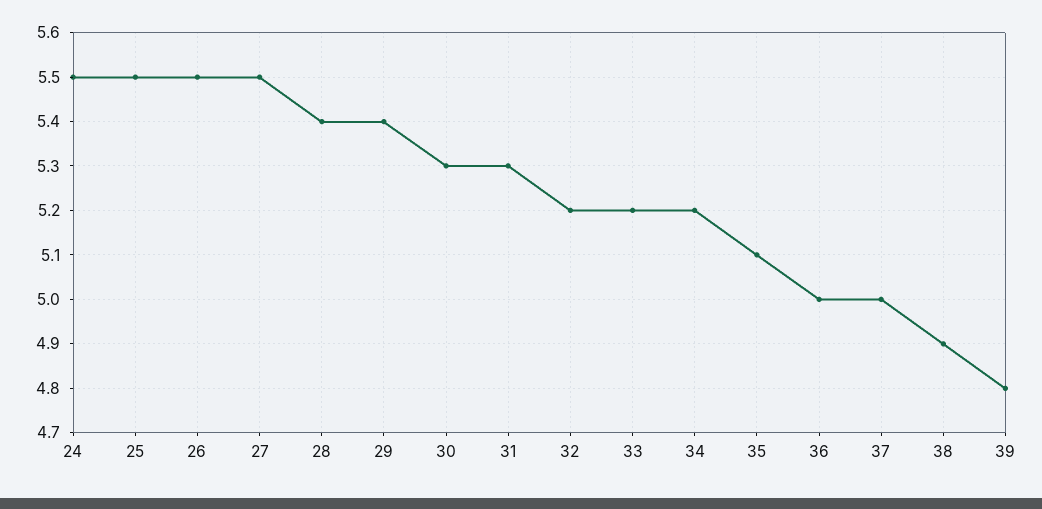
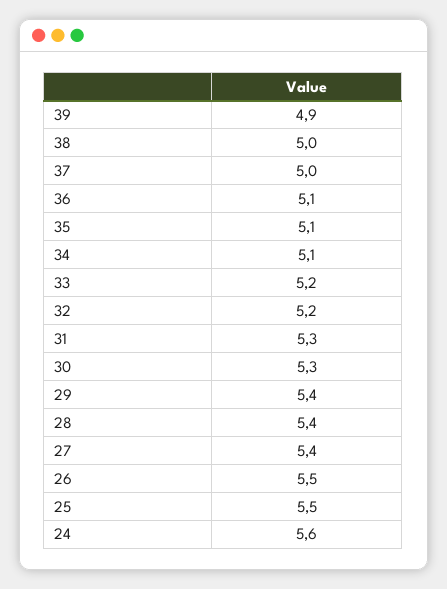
  {
-   "24": 5.5,
+   "24": 5.6,
    "25": 5.5,
    "26": 5.5,
-   "27": 5.5,
+   "27": 5.4,
    "28": 5.4,
    "29": 5.4,
    "30": 5.3,
    "31": 5.3,
    "32": 5.2,
    "33": 5.2,
-   "34": 5.2,
+   "34": 5.1,
    "35": 5.1,
-   "36": 5,
+   "36": 5.1,
    "37": 5,
-   "38": 4.9,
+   "38": 5,
-   "39": 4.8
+   "39": 4.9
  }

